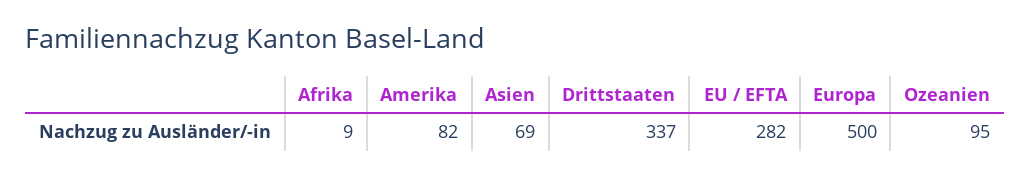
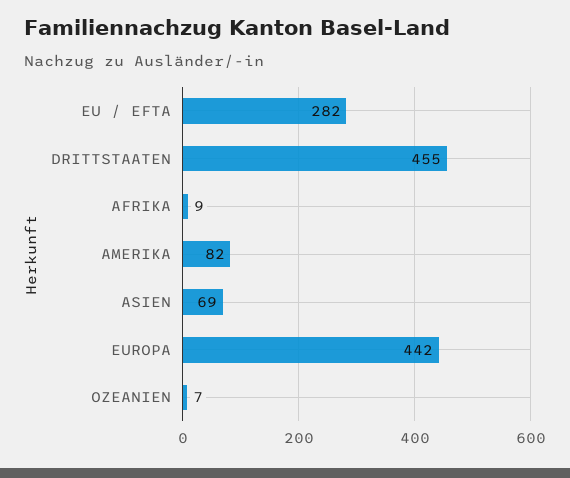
  {
    "Afrika": 9,
    "Amerika": 82,
    "Asien": 69,
-   "Drittstaaten": 337,
+   "Drittstaaten": 455,
    "EU / EFTA": 282,
-   "Europa": 500,
+   "Europa": 442,
-   "Ozeanien": 95
+   "Ozeanien": 7
  }

